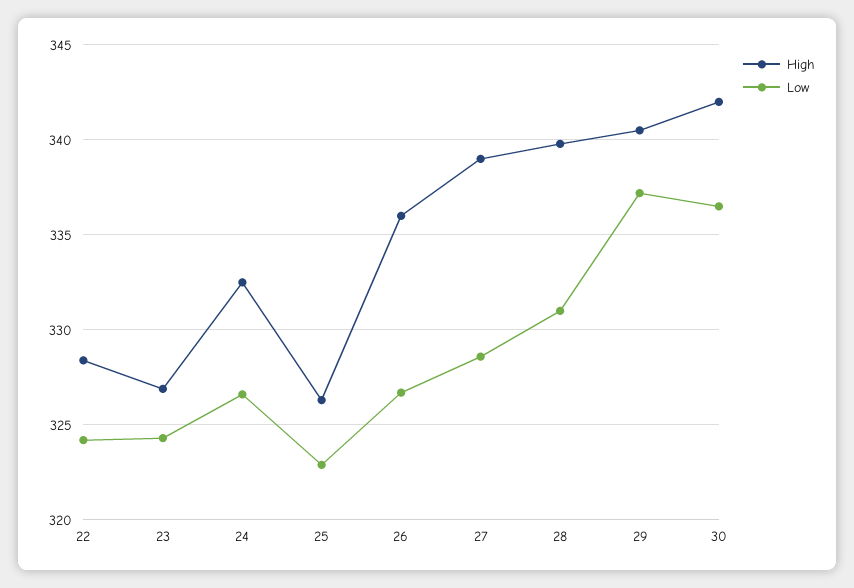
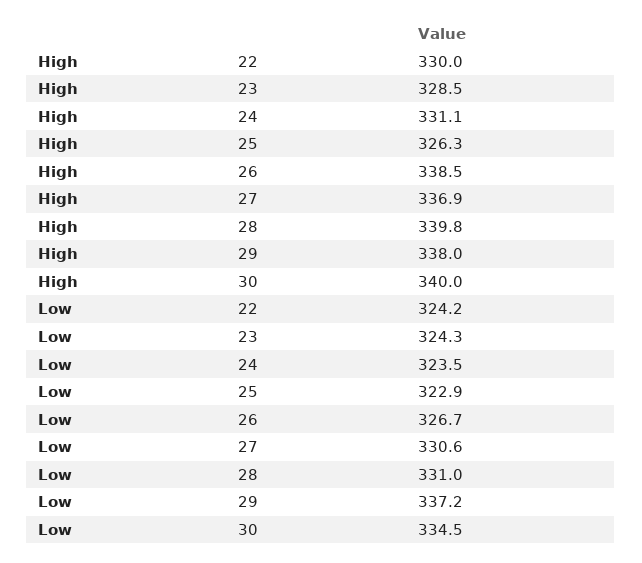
  {
    "High": {
-     "22": 328.5,
+     "22": 330,
-     "23": 327,
+     "23": 328.5,
-     "24": 332.5,
+     "24": 331.1,
      "25": 326.3,
-     "26": 336,
+     "26": 338.5,
-     "27": 339,
+     "27": 336.9,
      "28": 339.8,
-     "29": 340.5,
+     "29": 338,
-     "30": 342
+     "30": 340
    },
    "Low": {
      "22": 324.2,
      "23": 324.3,
-     "24": 326.5,
+     "24": 323.5,
      "25": 322.9,
      "26": 326.7,
-     "27": 328.5,
+     "27": 330.6,
      "28": 331,
      "29": 337.2,
-     "30": 336.5
+     "30": 334.5
    }
  }

